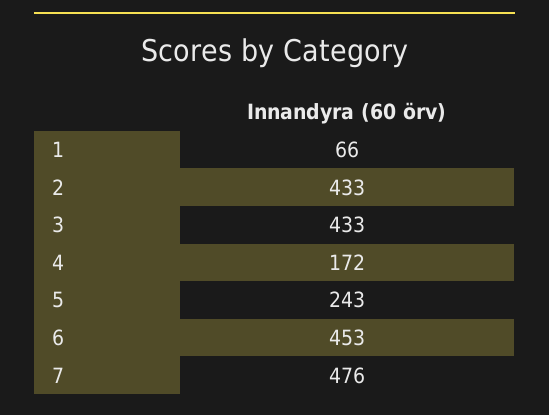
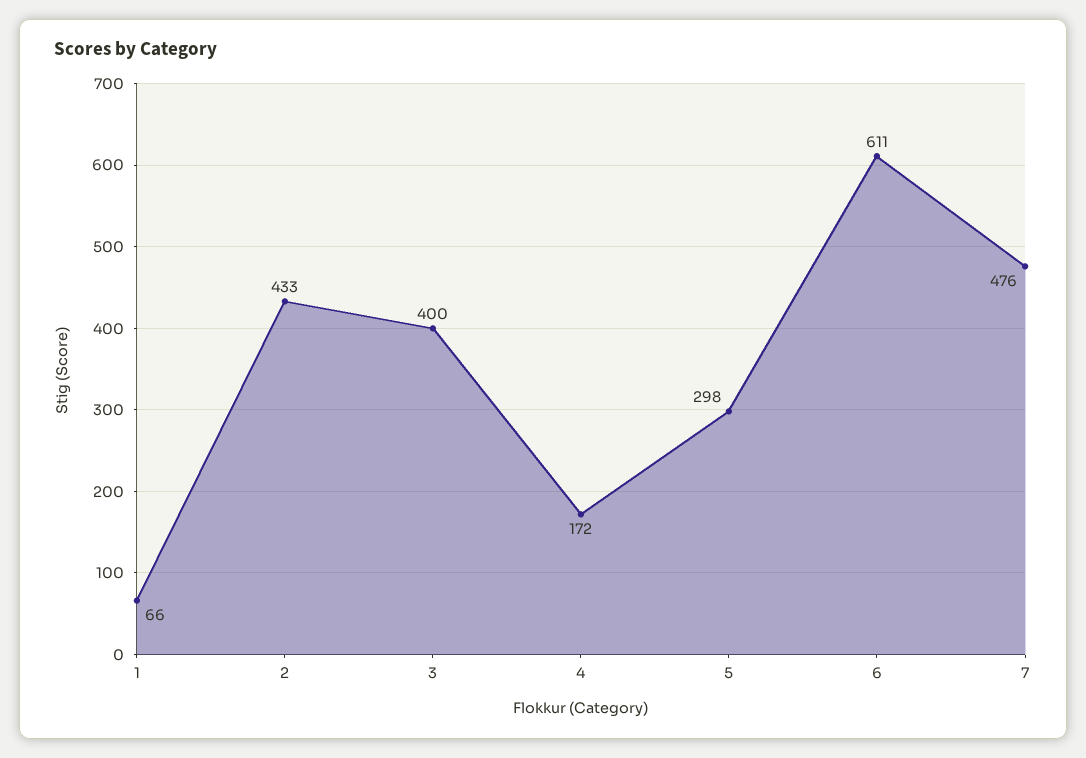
  {
    "1": 66,
    "2": 433,
-   "3": 433,
+   "3": 400,
    "4": 172,
-   "5": 243,
+   "5": 298,
-   "6": 453,
+   "6": 611,
    "7": 476
  }

